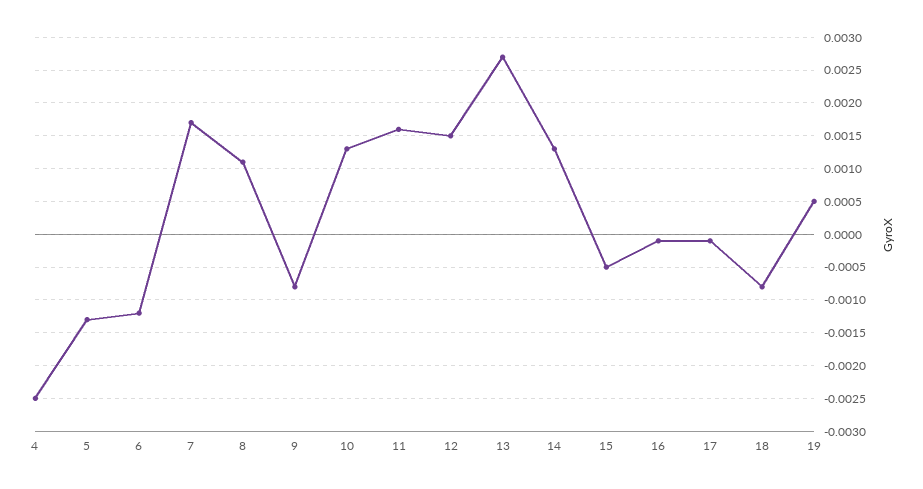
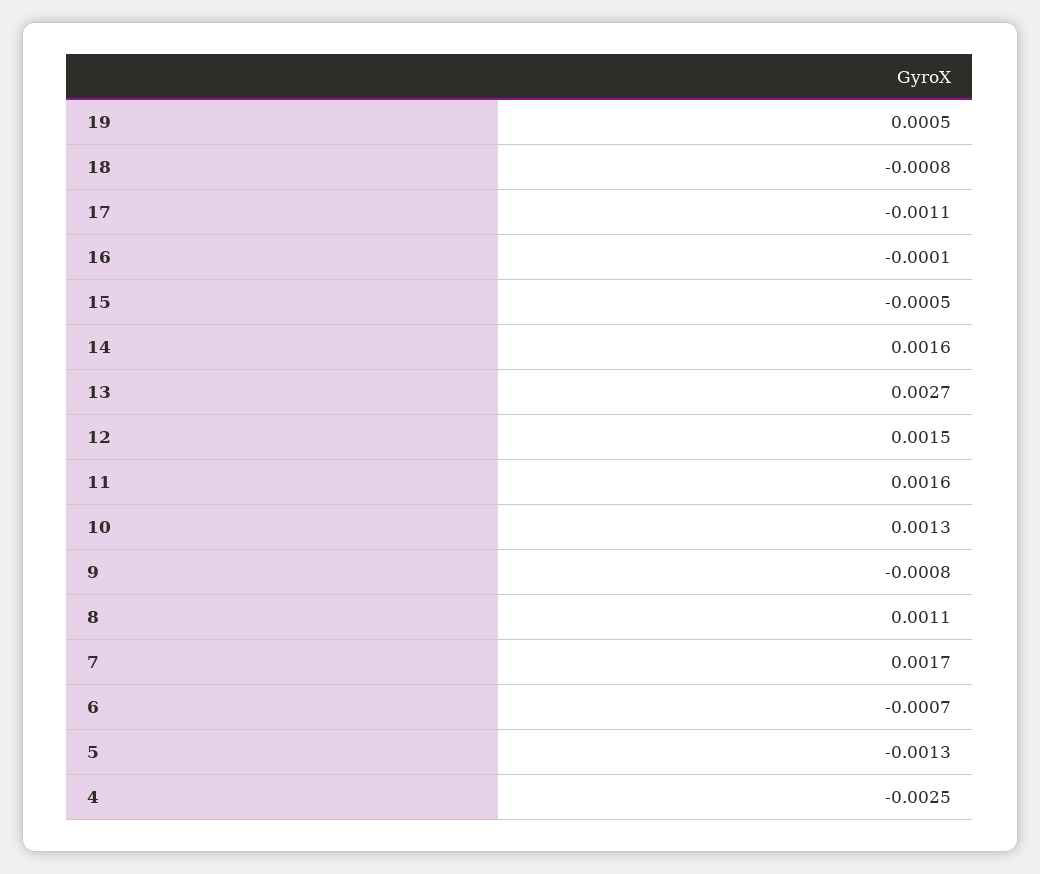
  {
    "4": -0.0025,
    "5": -0.0013,
-   "6": -0.0012,
+   "6": -0.0007,
    "7": 0.0017,
    "8": 0.0011,
    "9": -0.0008,
    "10": 0.0013,
    "11": 0.0016,
    "12": 0.0015,
    "13": 0.0027,
-   "14": 0.0013,
+   "14": 0.0016,
    "15": -0.0005,
    "16": -0.0001,
-   "17": -0.0001,
+   "17": -0.0011,
    "18": -0.0008,
    "19": 0.0005
  }

